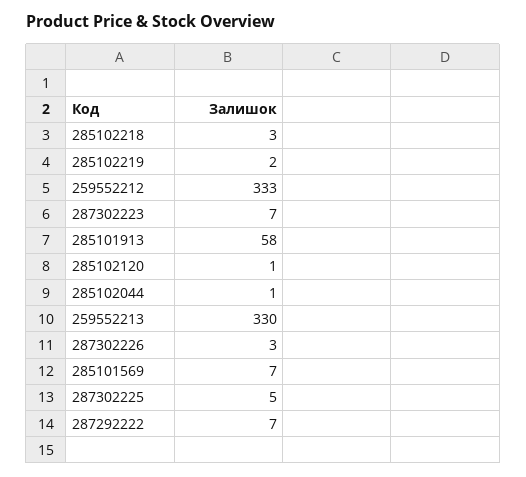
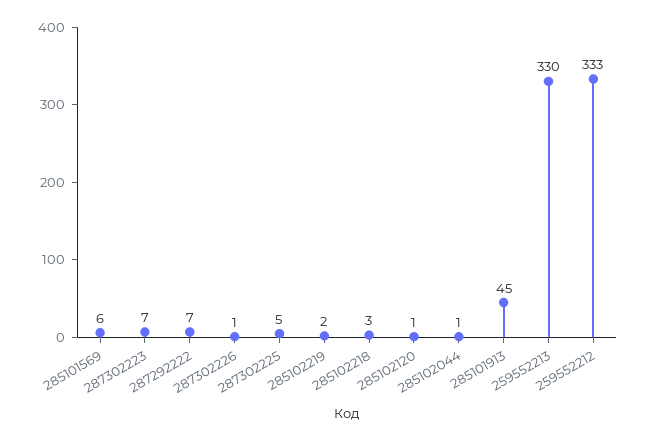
  {
    "285102218": 3,
    "285102219": 2,
    "259552212": 333,
    "287302223": 7,
-   "285101913": 58,
+   "285101913": 45,
    "285102120": 1,
    "285102044": 1,
    "259552213": 330,
-   "287302226": 3,
+   "287302226": 1,
-   "285101569": 7,
+   "285101569": 6,
    "287302225": 5,
    "287292222": 7
  }

